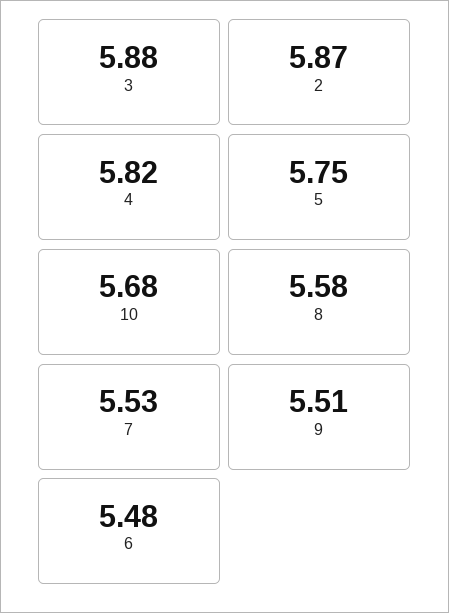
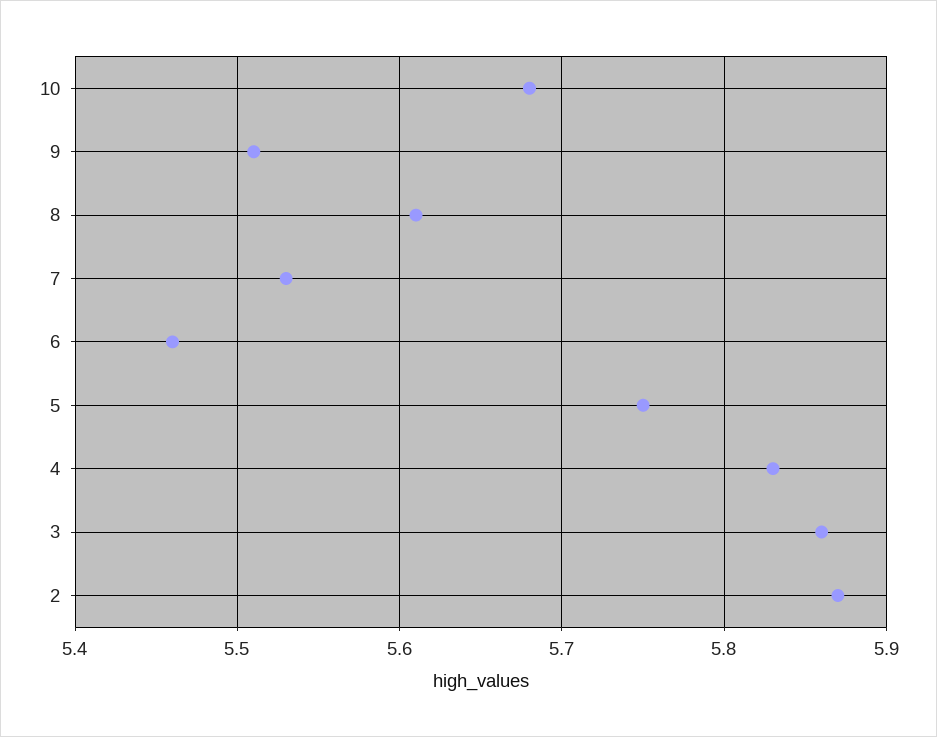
  {
-   "3": 5.88,
+   "3": 5.86,
    "2": 5.87,
-   "4": 5.82,
+   "4": 5.83,
    "5": 5.75,
    "10": 5.68,
-   "8": 5.58,
+   "8": 5.61,
    "7": 5.53,
    "9": 5.51,
-   "6": 5.48
+   "6": 5.46
  }

